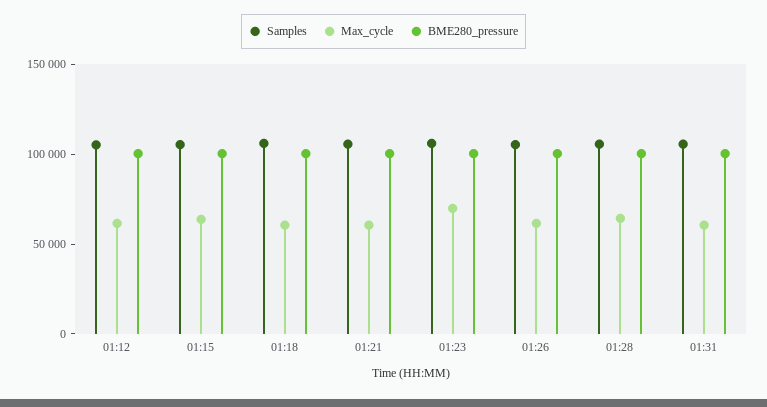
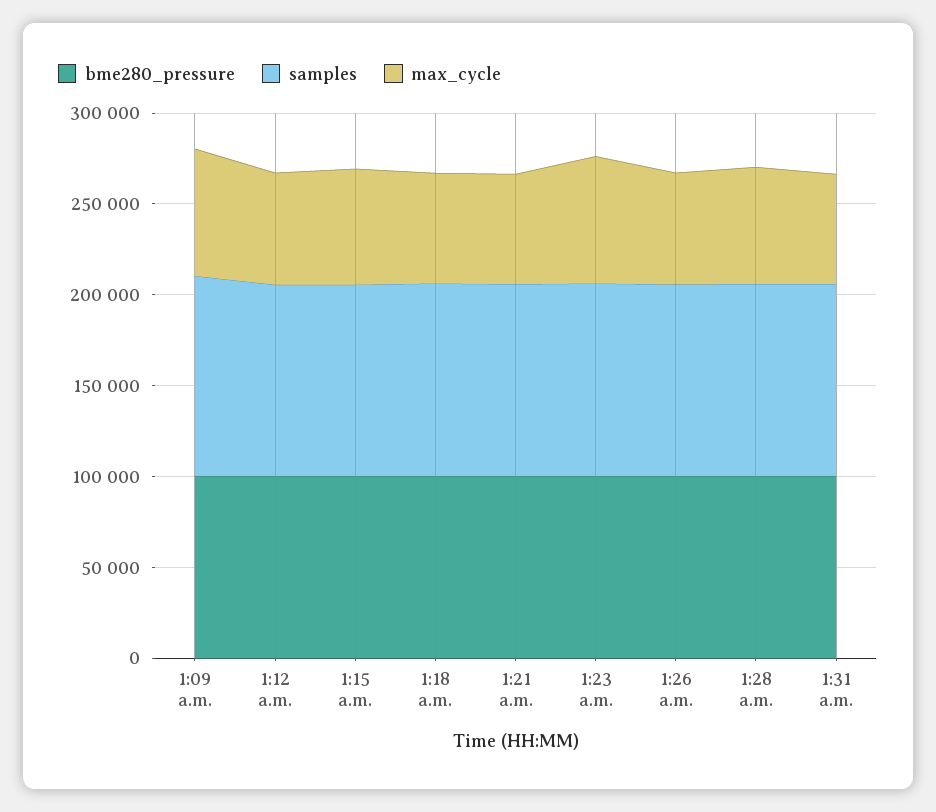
  {
    "Samples": {
      "01:12": 110000,
      "01:15": 110000,
      "01:18": 110000,
      "01:21": 110000,
      "01:23": 110000,
      "01:26": 110000,
      "01:28": 110000,
-     "01:31": 110000
+     "01:31": 110000,
+     "1:09 a.m.": 110000
    },
    "Max_cycle": {
      "01:12": 60000,
      "01:15": 60000,
      "01:18": 60000,
      "01:21": 60000,
      "01:23": 70000,
      "01:26": 60000,
      "01:28": 60000,
-     "01:31": 60000
+     "01:31": 60000,
+     "1:09 a.m.": 70000
    },
    "BME280_pressure": {
      "01:12": 100000,
      "01:15": 100000,
      "01:18": 100000,
      "01:21": 100000,
      "01:23": 100000,
      "01:26": 100000,
      "01:28": 100000,
-     "01:31": 100000
+     "01:31": 100000,
+     "1:09 a.m.": 100000
    }
  }

